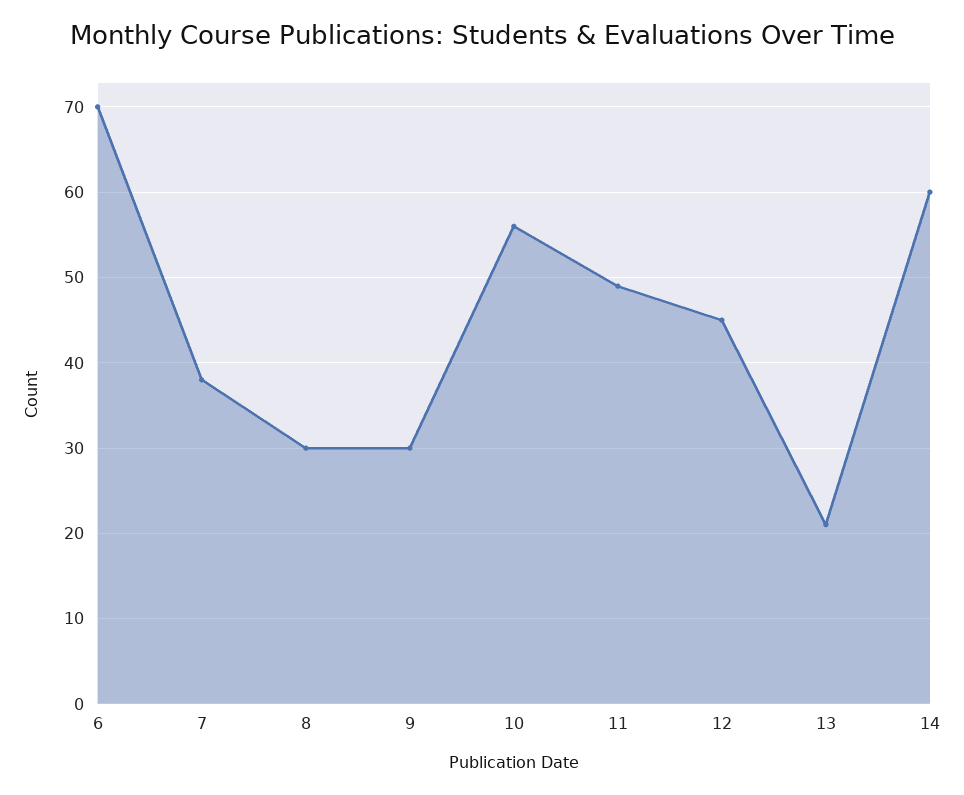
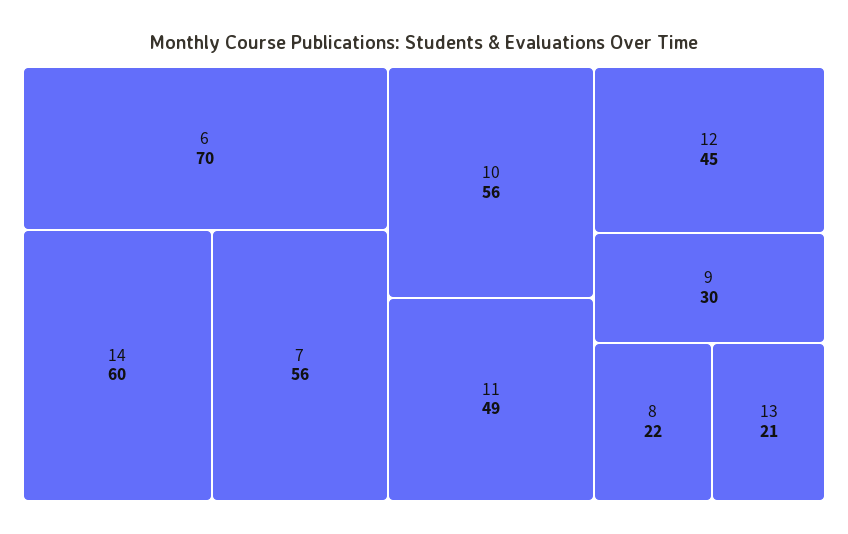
  {
    "6": 70,
-   "7": 38,
+   "7": 56,
-   "8": 30,
+   "8": 22,
    "9": 30,
    "10": 56,
    "11": 49,
    "12": 45,
    "13": 21,
    "14": 60
  }

